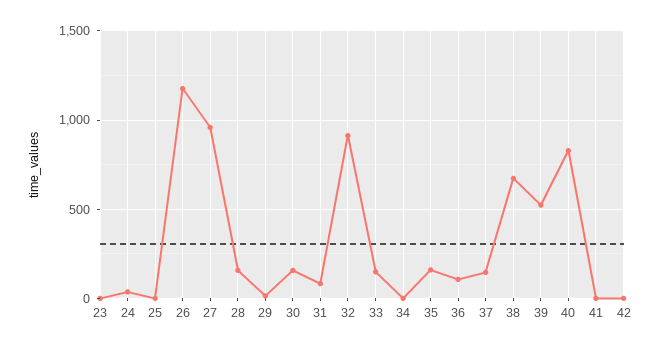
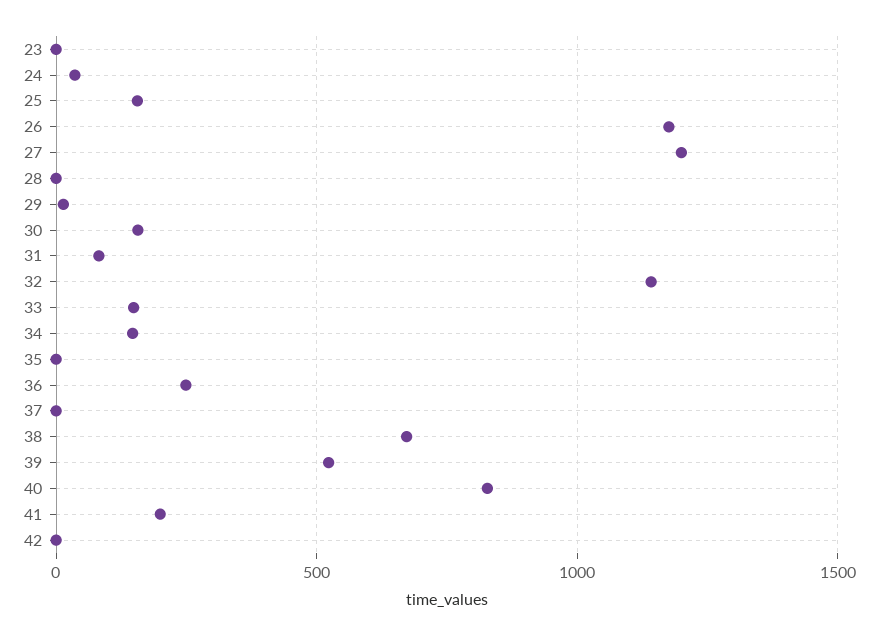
  {
    "23": 0,
    "24": 50,
-   "25": 0,
+   "25": 150,
    "26": 1200,
-   "27": 950,
+   "27": 1200,
-   "28": 150,
+   "28": 0,
    "29": 0,
    "30": 150,
    "31": 100,
-   "32": 900,
+   "32": 1150,
    "33": 150,
-   "34": 0,
+   "34": 150,
-   "35": 150,
+   "35": 0,
-   "36": 100,
+   "36": 250,
-   "37": 150,
+   "37": 0,
    "38": 650,
    "39": 500,
    "40": 850,
-   "41": 0,
+   "41": 200,
    "42": 0
  }

